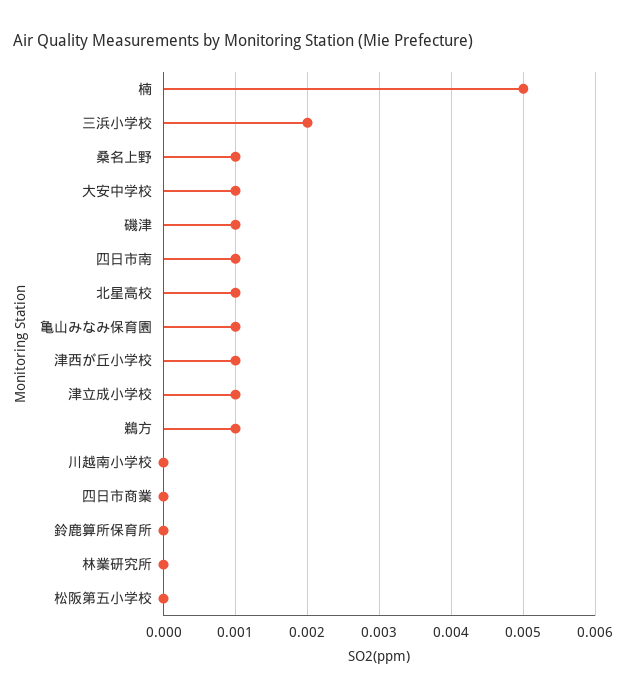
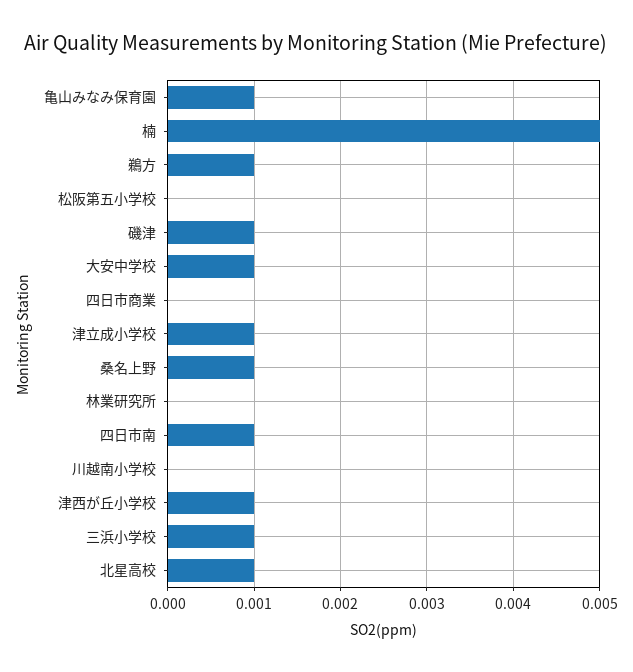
  {
    "楠": 0.005,
-   "三浜小学校": 0.002,
+   "三浜小学校": 0.001,
    "桑名上野": 0.001,
    "大安中学校": 0.001,
    "磯津": 0.001,
    "四日市南": 0.001,
    "北星高校": 0.001,
    "亀山みなみ保育園": 0.001,
    "津西が丘小学校": 0.001,
    "津立成小学校": 0.001,
    "鵜方": 0.001,
    "川越南小学校": 0,
    "四日市商業": 0,
-   "鈴鹿算所保育所": 0,
    "林業研究所": 0,
    "松阪第五小学校": 0
  }

